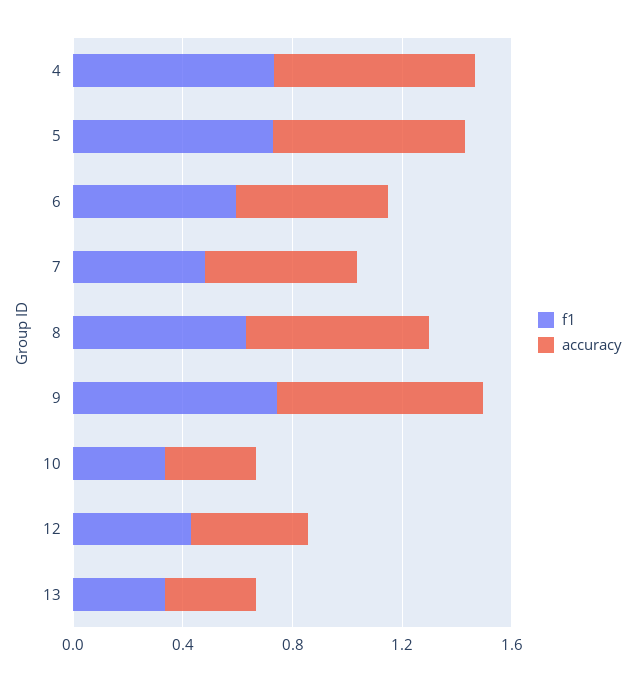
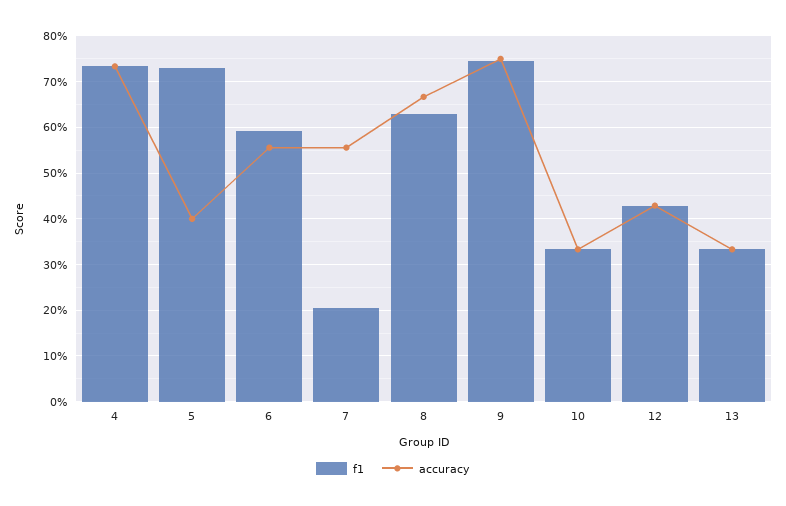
  {
    "f1": {
      "4": 0.74,
      "5": 0.72,
      "6": 0.6,
-     "7": 0.5,
+     "7": 0.2,
      "8": 0.62,
      "9": 0.74,
      "10": 0.34,
      "12": 0.42,
      "13": 0.34
    },
    "accuracy": {
      "4": 0.74,
-     "5": 0.7,
+     "5": 0.4,
      "6": 0.56,
      "7": 0.56,
      "8": 0.66,
      "9": 0.76,
      "10": 0.34,
      "12": 0.42,
      "13": 0.34
    }
  }

